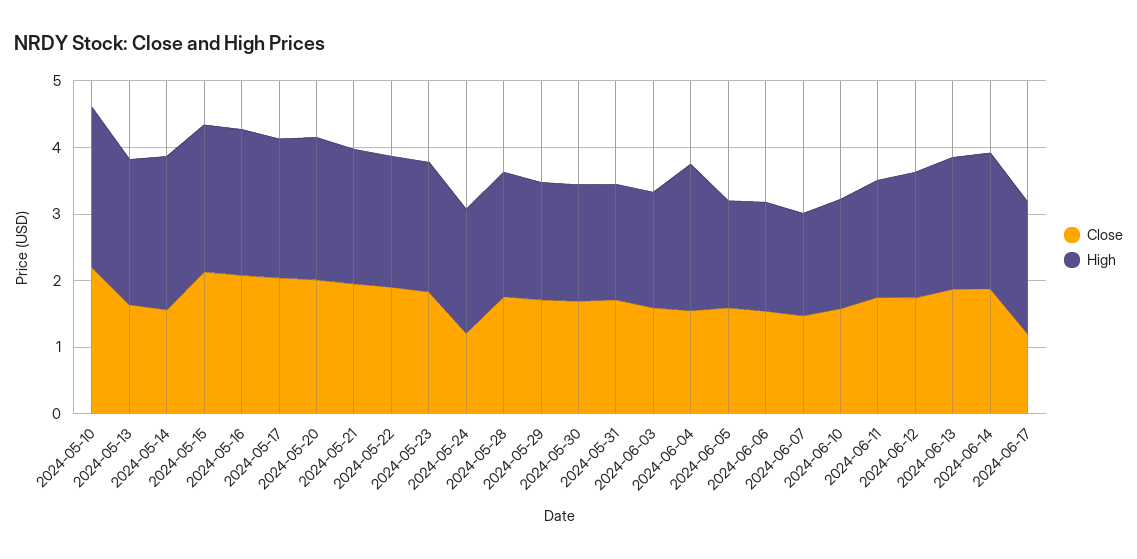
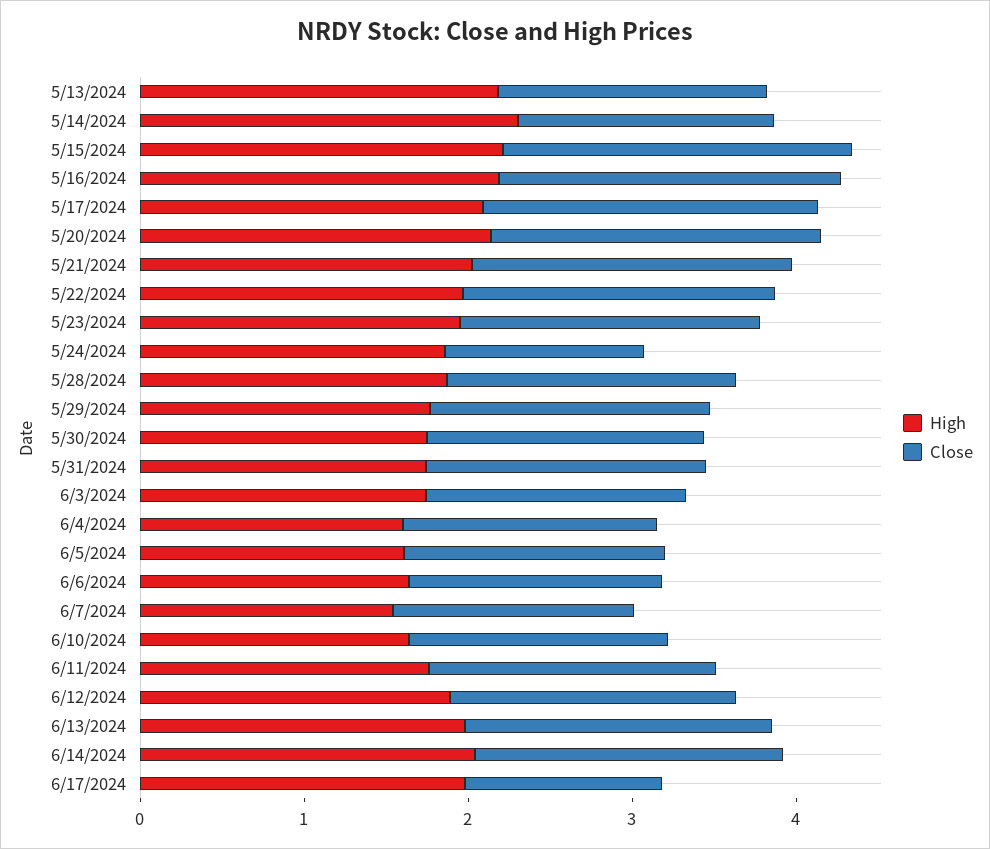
  {
    "Close": {
-     "2024-05-10": 2.2,
      "2024-05-13": 1.6,
      "2024-05-14": 1.6,
      "2024-05-15": 2.2,
      "2024-05-16": 2,
      "2024-05-17": 2,
      "2024-05-20": 2,
      "2024-05-21": 2,
      "2024-05-22": 2,
      "2024-05-23": 1.8,
      "2024-05-24": 1.2,
      "2024-05-28": 1.8,
      "2024-05-29": 1.8,
      "2024-05-30": 1.6,
      "2024-05-31": 1.8,
      "2024-06-03": 1.6,
      "2024-06-04": 1.6,
      "2024-06-05": 1.6,
      "2024-06-06": 1.6,
      "2024-06-07": 1.4,
      "2024-06-10": 1.6,
      "2024-06-11": 1.8,
      "2024-06-12": 1.8,
      "2024-06-13": 1.8,
      "2024-06-14": 1.8,
      "2024-06-17": 1.2
    },
    "High": {
-     "2024-05-10": 2.4,
      "2024-05-13": 2.2,
      "2024-05-14": 2.4,
      "2024-05-15": 2.2,
      "2024-05-16": 2.2,
      "2024-05-17": 2,
      "2024-05-20": 2.2,
      "2024-05-21": 2,
      "2024-05-22": 2,
      "2024-05-23": 2,
      "2024-05-24": 1.8,
      "2024-05-28": 1.8,
      "2024-05-29": 1.8,
      "2024-05-30": 1.8,
      "2024-05-31": 1.8,
      "2024-06-03": 1.8,
-     "2024-06-04": 2.2,
+     "2024-06-04": 1.6,
      "2024-06-05": 1.6,
      "2024-06-06": 1.6,
      "2024-06-07": 1.6,
      "2024-06-10": 1.6,
      "2024-06-11": 1.8,
      "2024-06-12": 1.8,
      "2024-06-13": 2,
      "2024-06-14": 2,
      "2024-06-17": 2
    }
  }

